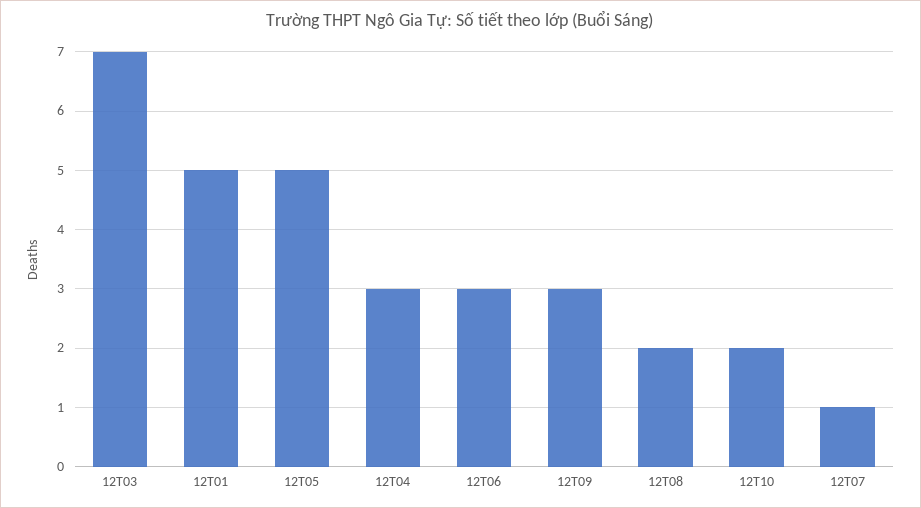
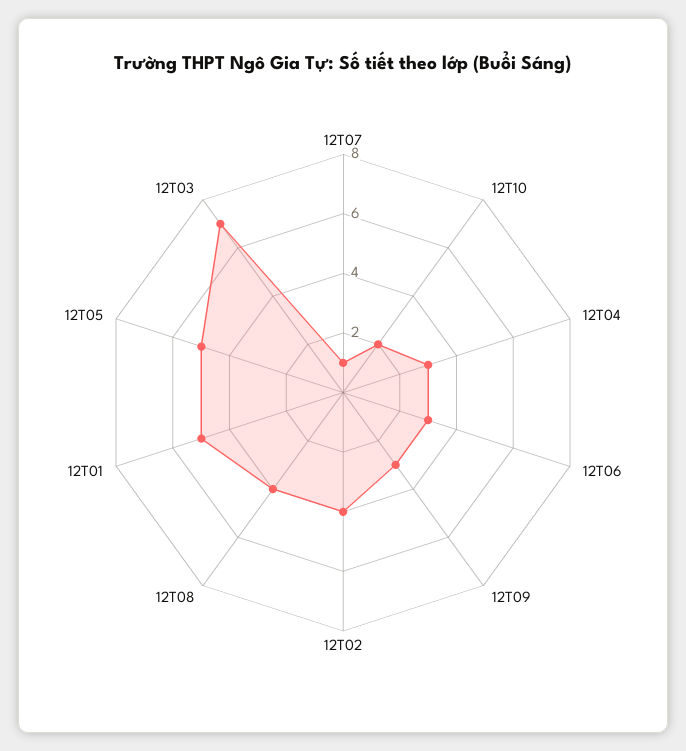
  {
    "12T03": 7,
    "12T01": 5,
    "12T05": 5,
    "12T04": 3,
    "12T06": 3,
    "12T09": 3,
-   "12T08": 2,
+   "12T08": 4,
    "12T10": 2,
-   "12T07": 1
+   "12T07": 1,
+   "12T02": 4
  }

